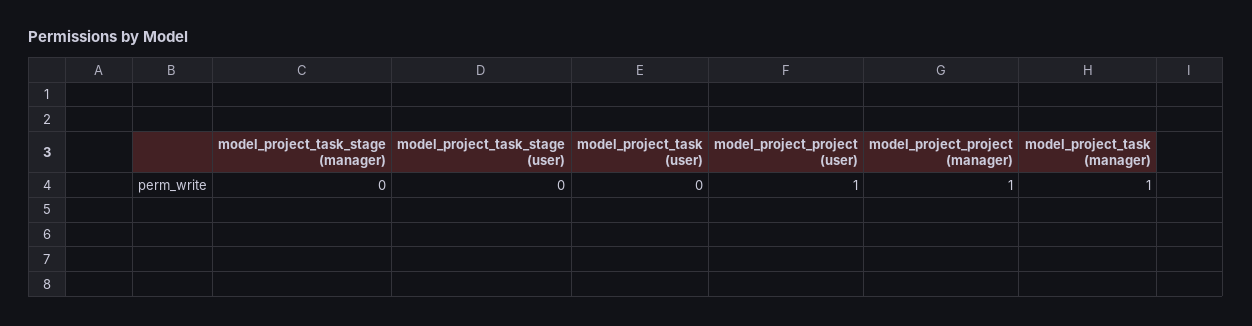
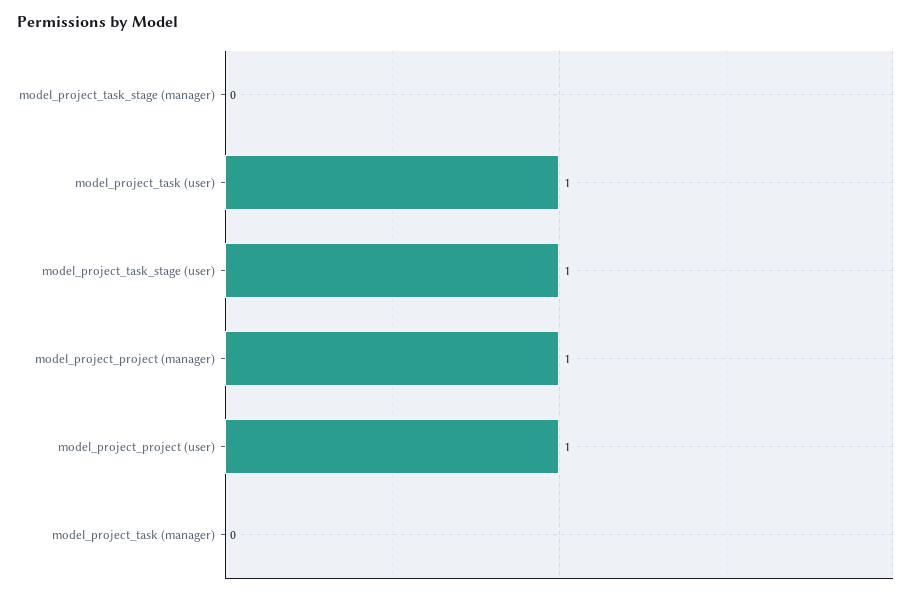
  {
    "model_project_task_stage (manager)": 0,
-   "model_project_task_stage (user)": 0,
+   "model_project_task_stage (user)": 1,
-   "model_project_task (user)": 0,
+   "model_project_task (user)": 1,
    "model_project_project (user)": 1,
    "model_project_project (manager)": 1,
-   "model_project_task (manager)": 1
+   "model_project_task (manager)": 0
  }

